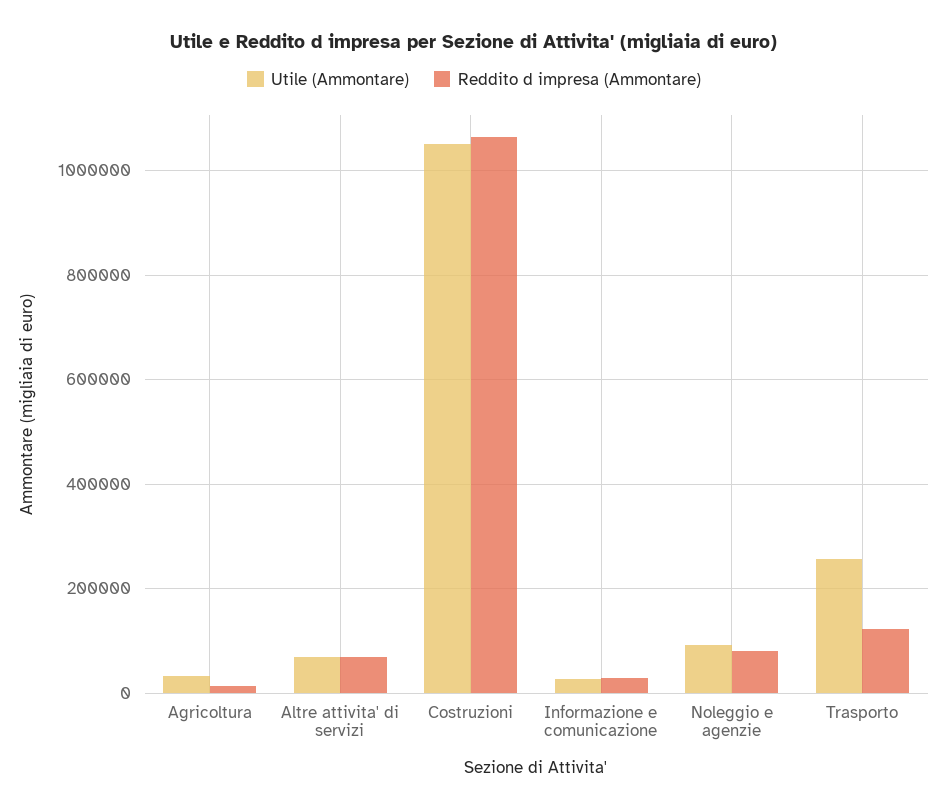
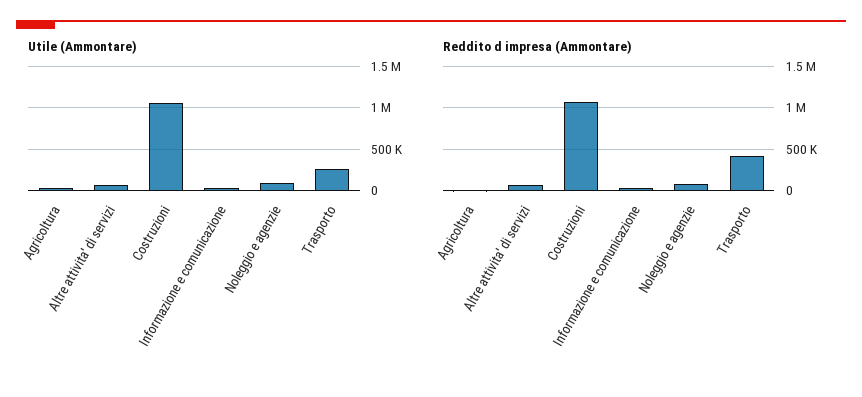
  {
    "Utile (Ammontare)": {
      "Agricoltura": 40000,
      "Altre attivita' di servizi": 60000,
      "Costruzioni": 1060000,
      "Informazione e comunicazione": 20000,
      "Noleggio e agenzie": 100000,
      "Trasporto": 260000
    },
    "Reddito d impresa (Ammontare)": {
      "Agricoltura": 20000,
      "Altre attivita' di servizi": 60000,
      "Costruzioni": 1060000,
      "Informazione e comunicazione": 20000,
      "Noleggio e agenzie": 80000,
-     "Trasporto": 120000
+     "Trasporto": 400000
    }
  }

